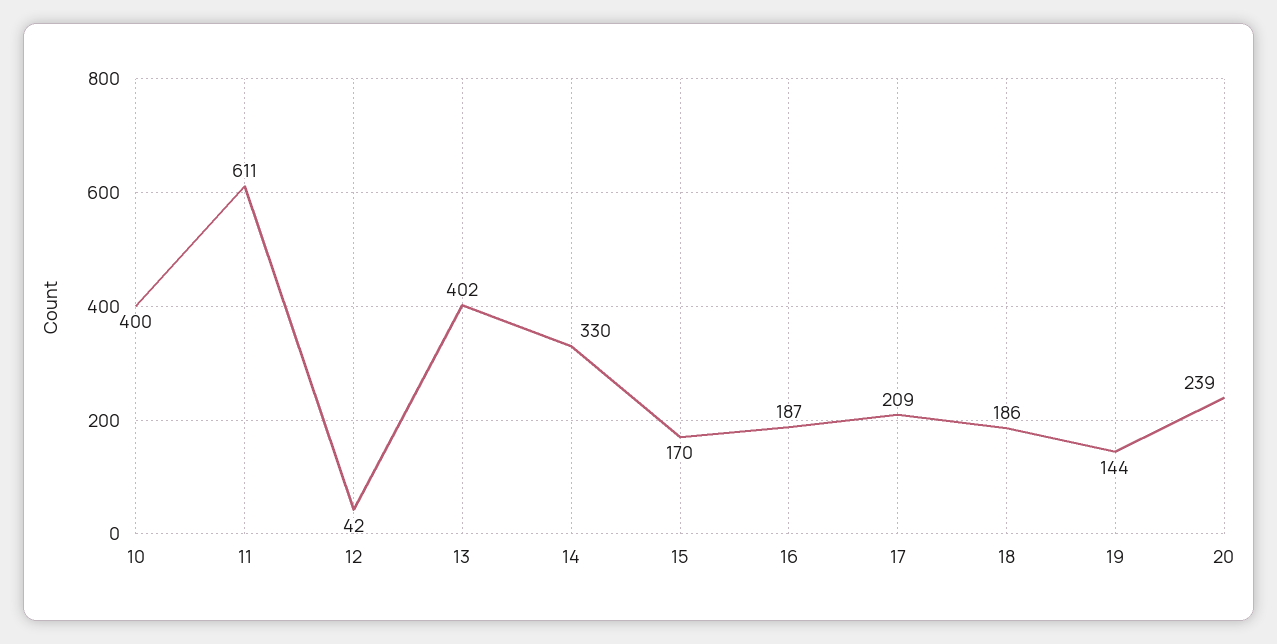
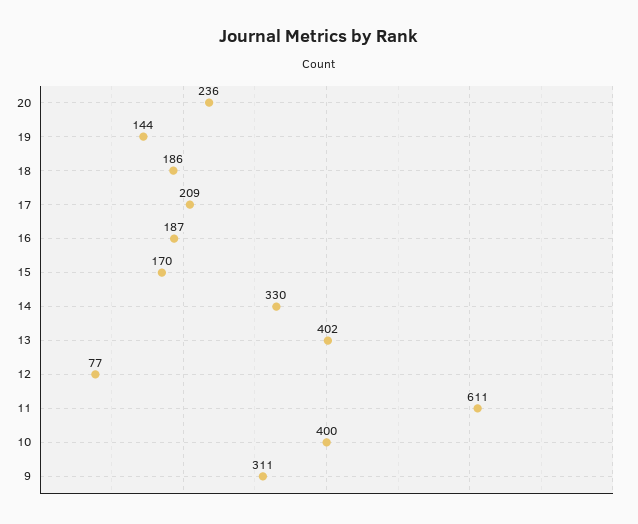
  {
    "10": 400,
    "11": 611,
-   "12": 42,
+   "12": 77,
    "13": 402,
    "14": 330,
    "15": 170,
    "16": 187,
    "17": 209,
    "18": 186,
    "19": 144,
-   "20": 239
+   "20": 236,
+   "9": 311
  }

